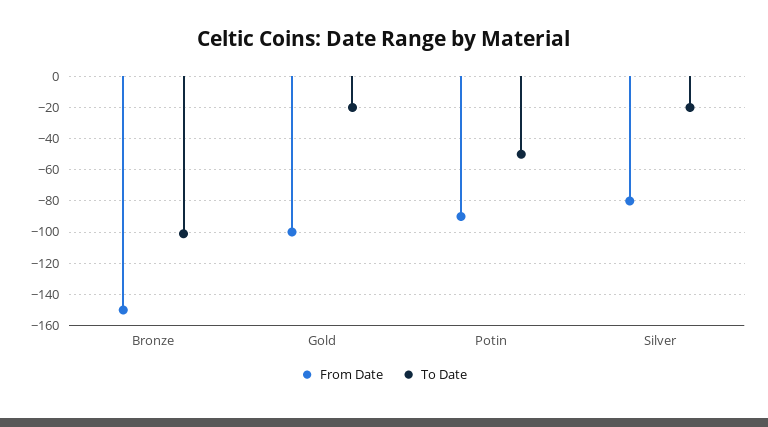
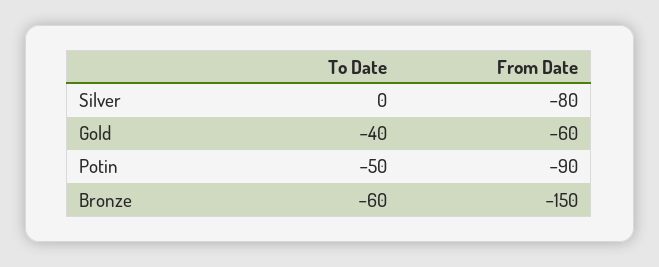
  {
    "From Date": {
      "Bronze": -150,
-     "Gold": -100,
+     "Gold": -60,
      "Potin": -90,
      "Silver": -80
    },
    "To Date": {
-     "Bronze": -100,
+     "Bronze": -60,
-     "Gold": -20,
+     "Gold": -40,
      "Potin": -50,
-     "Silver": -20
+     "Silver": 0
    }
  }

